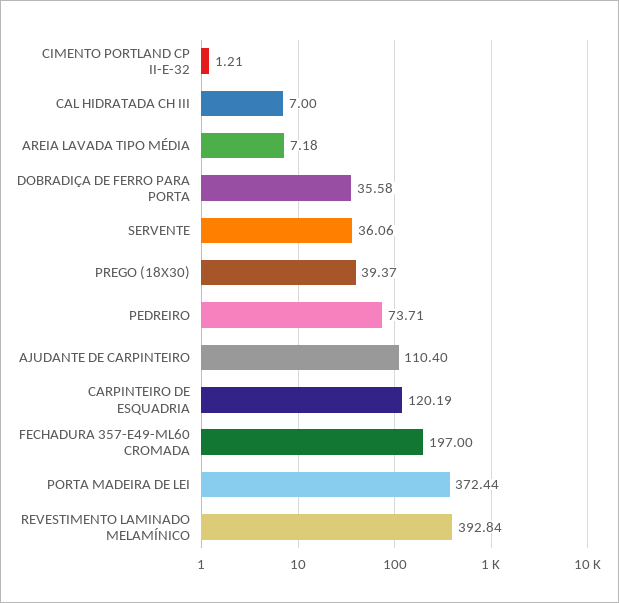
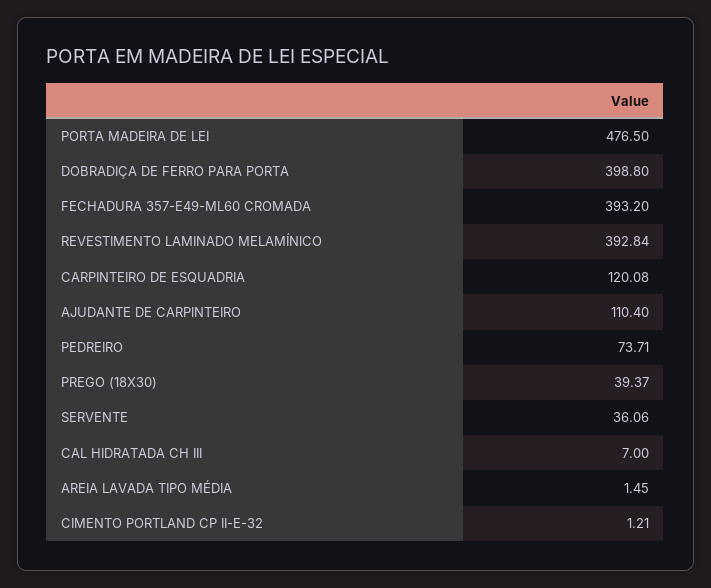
  {
    "CIMENTO PORTLAND CP II-E-32": 1.21,
    "CAL HIDRATADA CH III": 7,
-   "AREIA LAVADA TIPO MÉDIA": 7.18,
+   "AREIA LAVADA TIPO MÉDIA": 1.45,
-   "DOBRADIÇA DE FERRO PARA PORTA": 35.58,
+   "DOBRADIÇA DE FERRO PARA PORTA": 398.8,
    "SERVENTE": 36.06,
    "PREGO (18X30)": 39.37,
    "PEDREIRO": 73.71,
    "AJUDANTE DE CARPINTEIRO": 110.4,
-   "CARPINTEIRO DE ESQUADRIA": 120.19,
+   "CARPINTEIRO DE ESQUADRIA": 120.08,
-   "FECHADURA 357-E49-ML60 CROMADA": 197,
+   "FECHADURA 357-E49-ML60 CROMADA": 393.2,
-   "PORTA MADEIRA DE LEI": 372.44,
+   "PORTA MADEIRA DE LEI": 476.5,
    "REVESTIMENTO LAMINADO MELAMÍNICO": 392.84
  }

